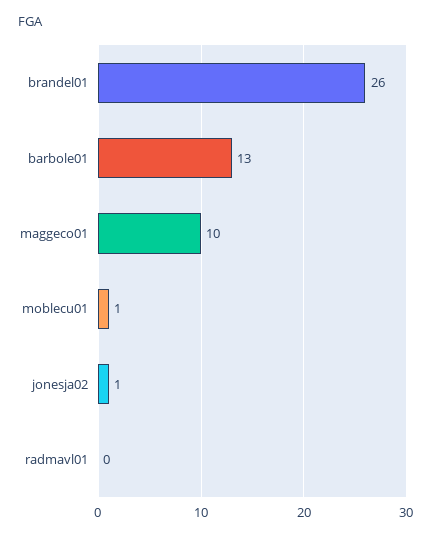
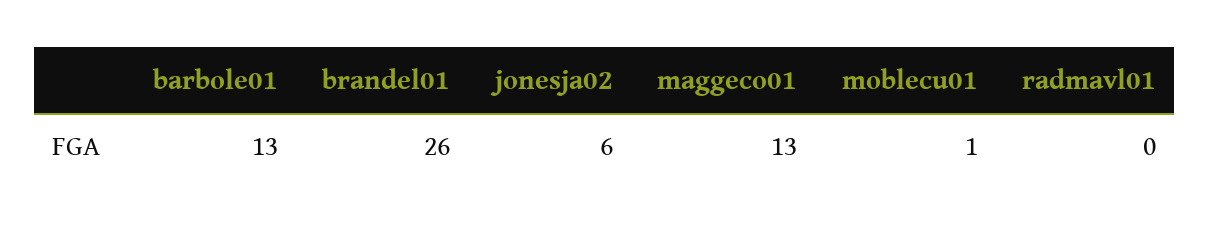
  {
    "brandel01": 26,
    "barbole01": 13,
-   "maggeco01": 10,
+   "maggeco01": 13,
    "moblecu01": 1,
-   "jonesja02": 1,
+   "jonesja02": 6,
    "radmavl01": 0
  }

